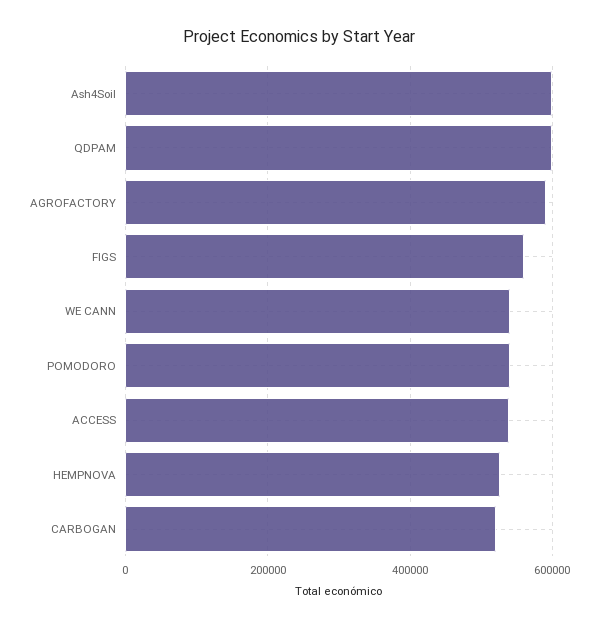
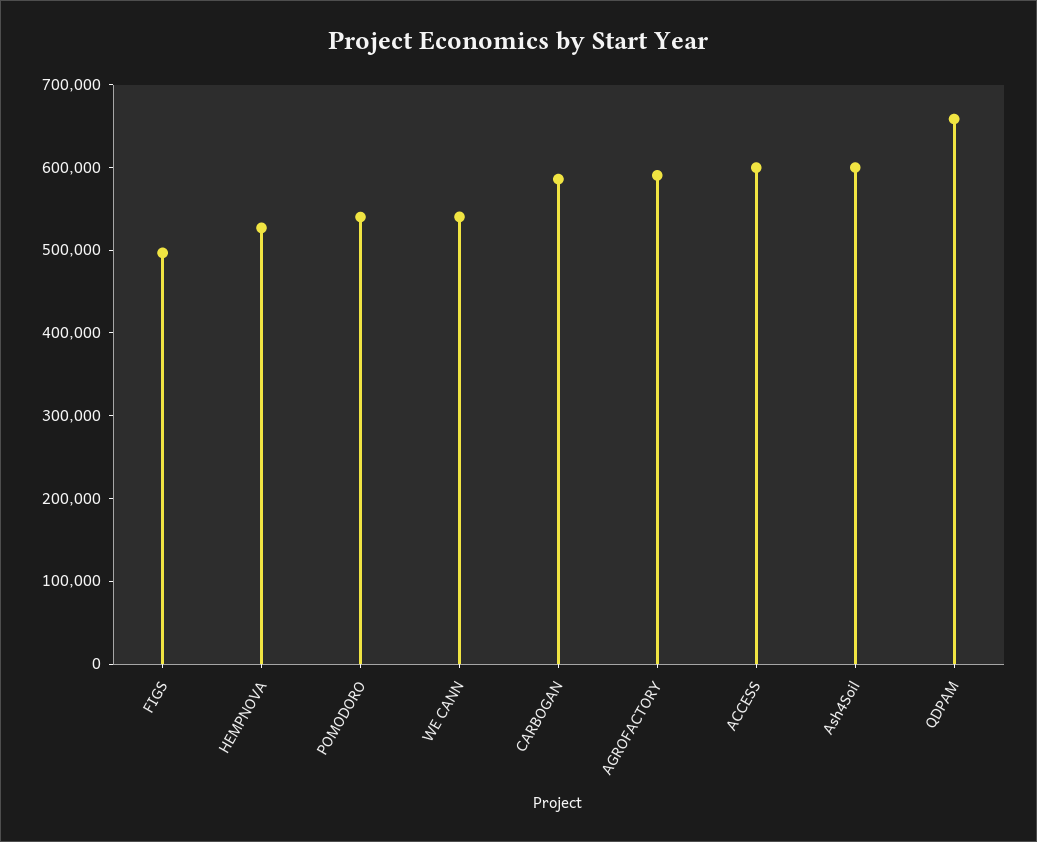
  {
    "Ash4Soil": 600000,
-   "QDPAM": 600000,
+   "QDPAM": 660000,
    "AGROFACTORY": 600000,
-   "FIGS": 560000,
+   "FIGS": 500000,
    "WE CANN": 540000,
    "POMODORO": 540000,
-   "ACCESS": 540000,
+   "ACCESS": 600000,
    "HEMPNOVA": 520000,
-   "CARBOGAN": 520000
+   "CARBOGAN": 580000
  }

